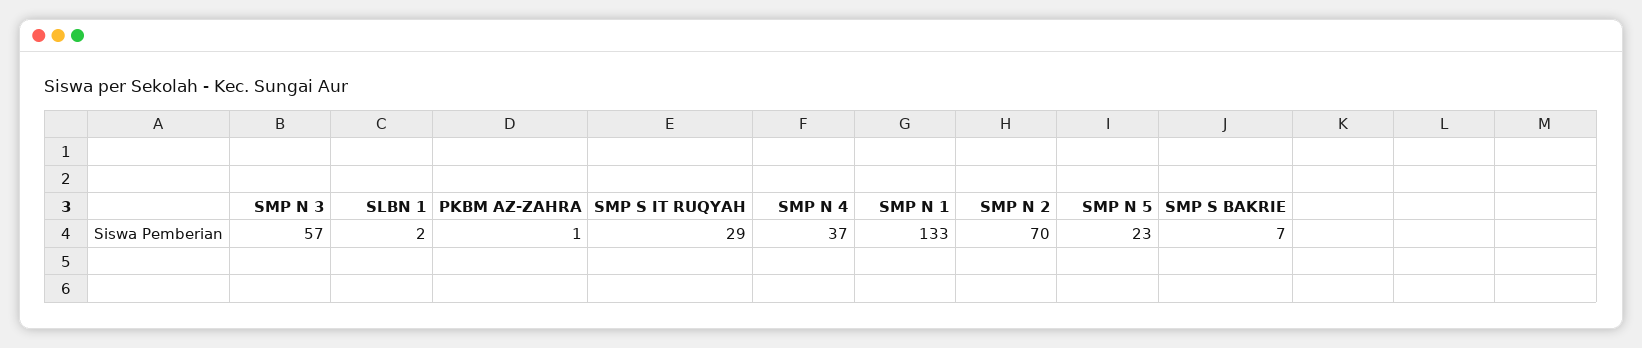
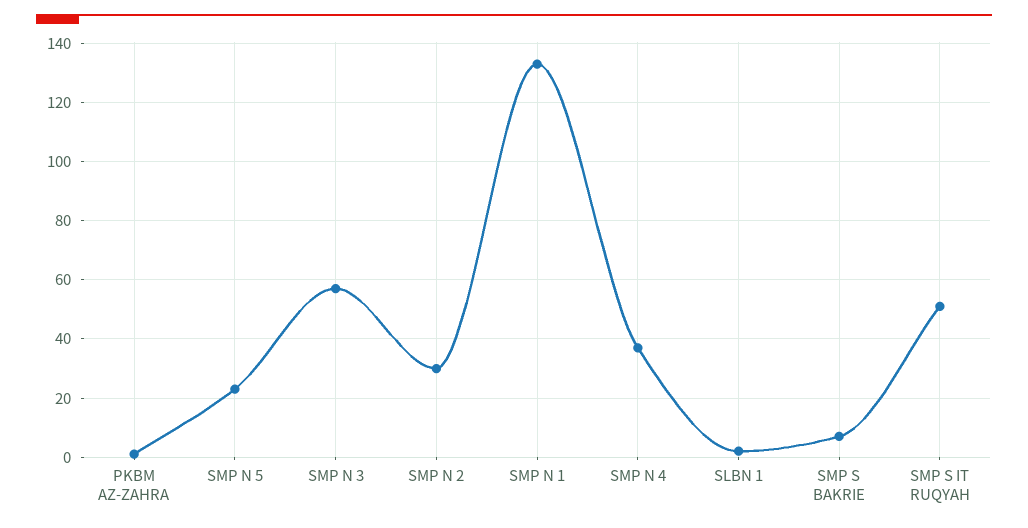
  {
    "SMP N 3": 57,
    "SLBN 1": 2,
    "PKBM AZ-ZAHRA": 1,
-   "SMP S IT RUQYAH": 29,
+   "SMP S IT RUQYAH": 50,
    "SMP N 4": 37,
    "SMP N 1": 133,
-   "SMP N 2": 70,
+   "SMP N 2": 30,
    "SMP N 5": 23,
    "SMP S BAKRIE": 7
  }

